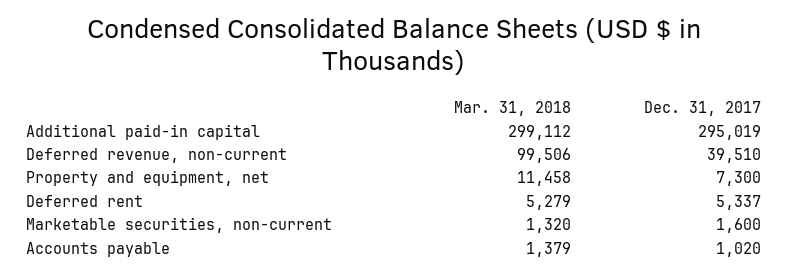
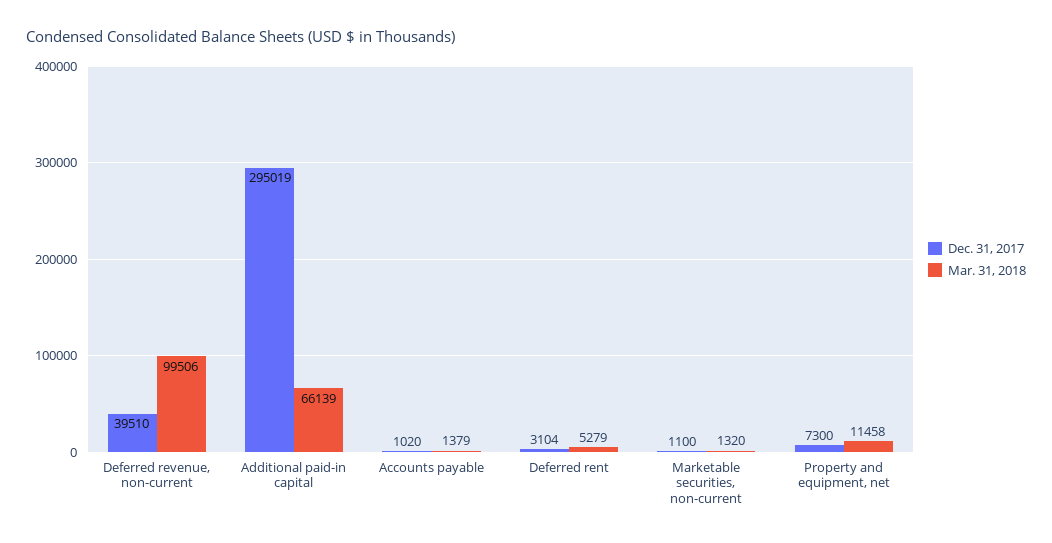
  {
    "Mar. 31, 2018": {
-     "Additional paid-in capital": 299112,
+     "Additional paid-in capital": 66139,
      "Deferred revenue, non-current": 99506,
      "Property and equipment, net": 11458,
      "Deferred rent": 5279,
      "Marketable securities, non-current": 1320,
      "Accounts payable": 1379
    },
    "Dec. 31, 2017": {
      "Additional paid-in capital": 295019,
      "Deferred revenue, non-current": 39510,
      "Property and equipment, net": 7300,
-     "Deferred rent": 5337,
+     "Deferred rent": 3104,
-     "Marketable securities, non-current": 1600,
+     "Marketable securities, non-current": 1100,
      "Accounts payable": 1020
    }
  }

